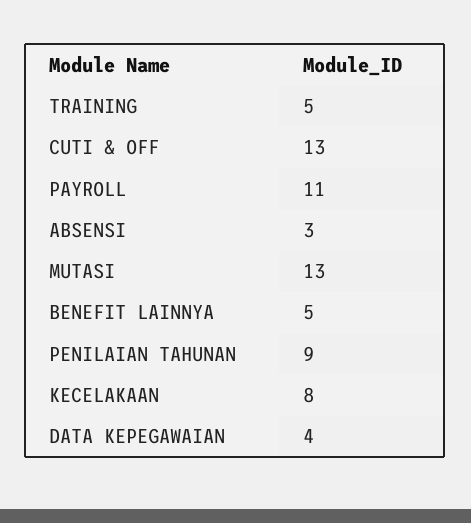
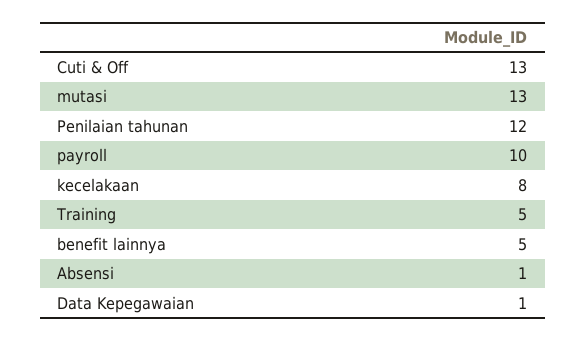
  {
    "TRAINING": 5,
    "CUTI & OFF": 13,
-   "PAYROLL": 11,
+   "PAYROLL": 10,
-   "ABSENSI": 3,
+   "ABSENSI": 1,
    "MUTASI": 13,
    "BENEFIT LAINNYA": 5,
-   "PENILAIAN TAHUNAN": 9,
+   "PENILAIAN TAHUNAN": 12,
    "KECELAKAAN": 8,
-   "DATA KEPEGAWAIAN": 4
+   "DATA KEPEGAWAIAN": 1
  }

